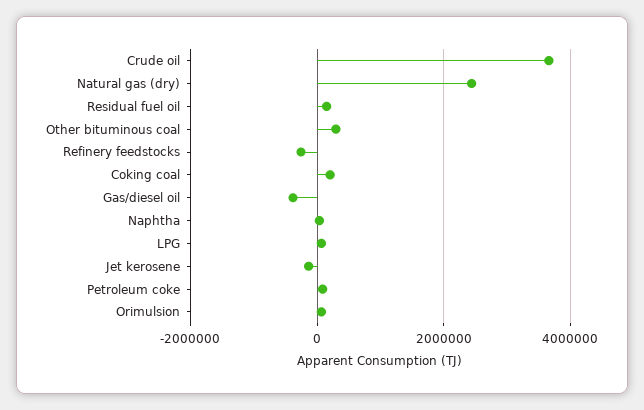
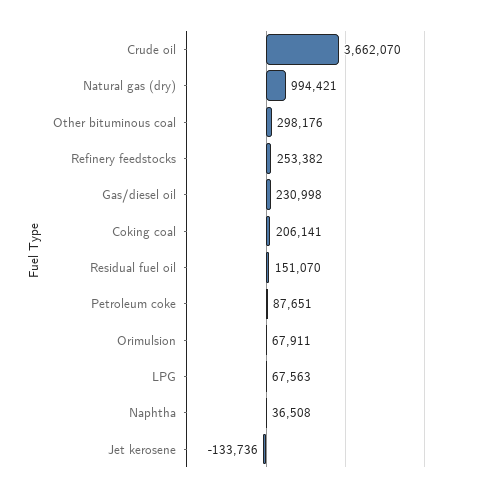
  {
    "Crude oil": 3662070,
-   "Natural gas (dry)": 2400000,
+   "Natural gas (dry)": 994421,
    "Residual fuel oil": 151070,
    "Other bituminous coal": 298176,
-   "Refinery feedstocks": -200000,
+   "Refinery feedstocks": 253382,
    "Coking coal": 206141,
-   "Gas/diesel oil": -400000,
+   "Gas/diesel oil": 230998,
    "Naphtha": 36508,
    "LPG": 67563,
    "Jet kerosene": -133736,
    "Petroleum coke": 87651,
    "Orimulsion": 67911
  }

